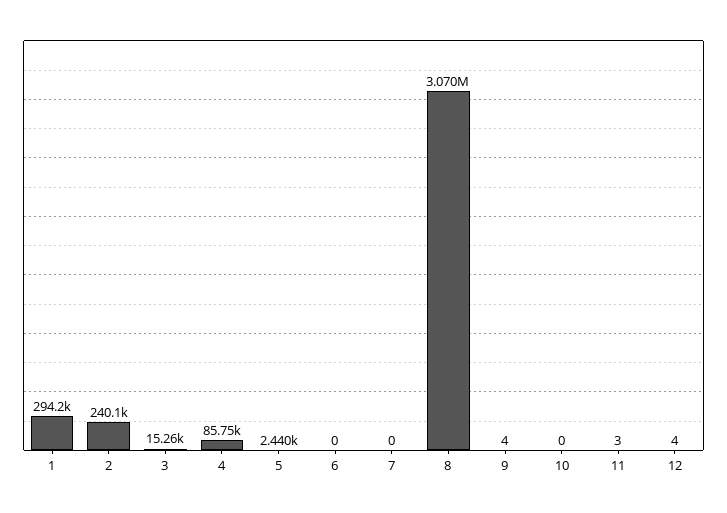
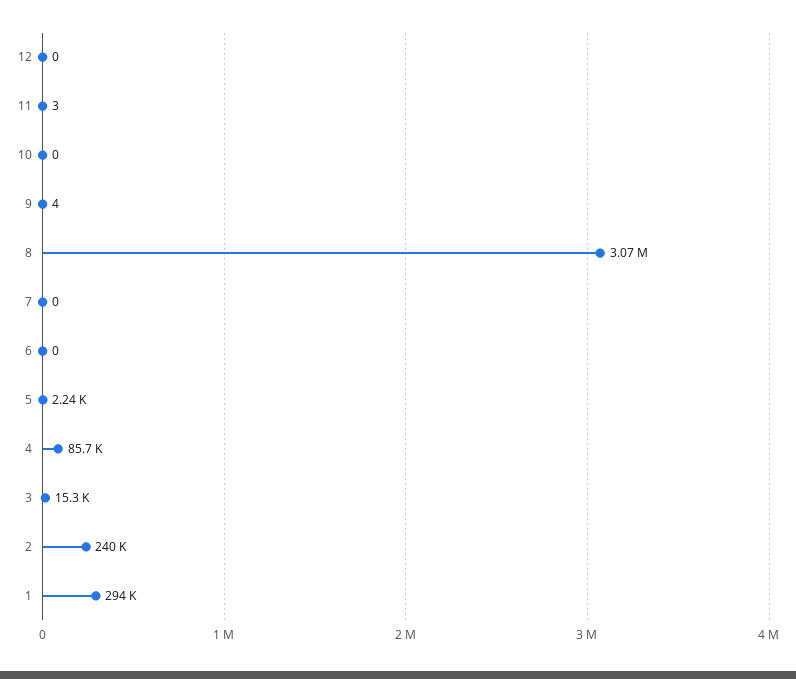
  {
    "1": 294200,
    "2": 240100,
    "3": 15260,
    "4": 85750,
-   "5": 2440,
+   "5": 2240,
    "6": 0,
    "7": 0,
    "8": 3070000,
    "9": 4,
    "10": 0,
    "11": 3,
-   "12": 4
+   "12": 0
  }

